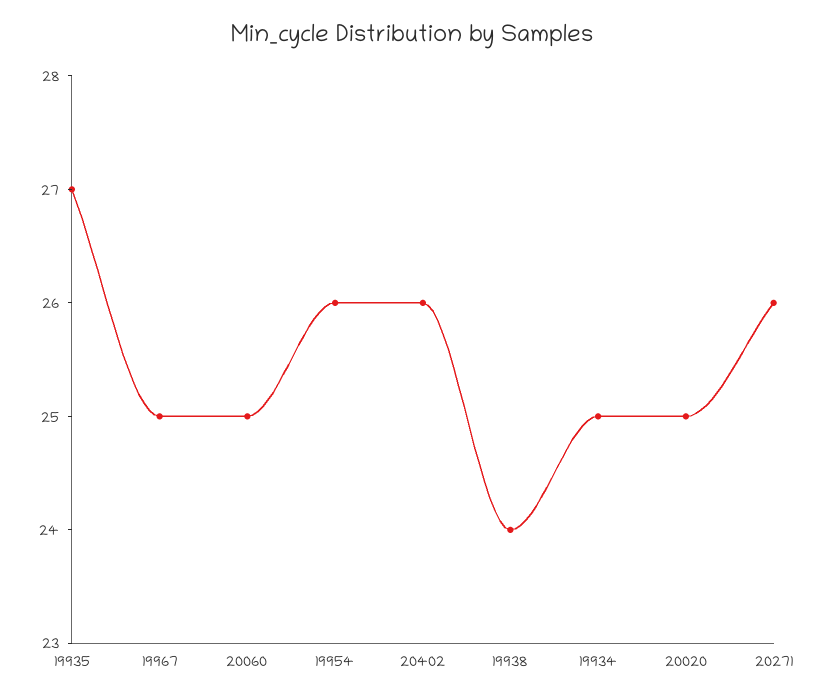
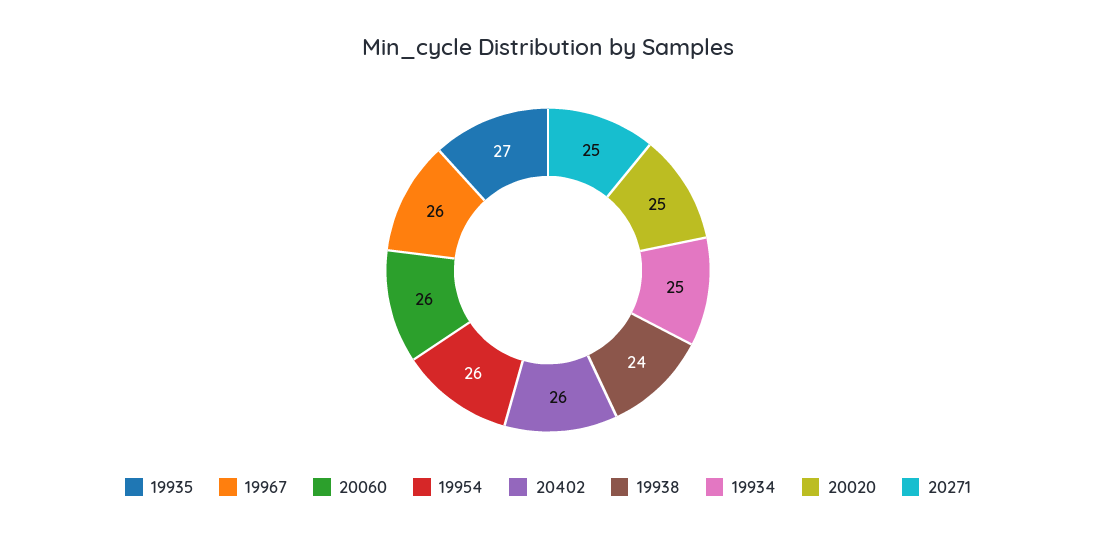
  {
    "19935": 27,
-   "19967": 25,
+   "19967": 26,
-   "20060": 25,
+   "20060": 26,
    "19954": 26,
    "20402": 26,
    "19938": 24,
    "19934": 25,
    "20020": 25,
-   "20271": 26
+   "20271": 25
  }

